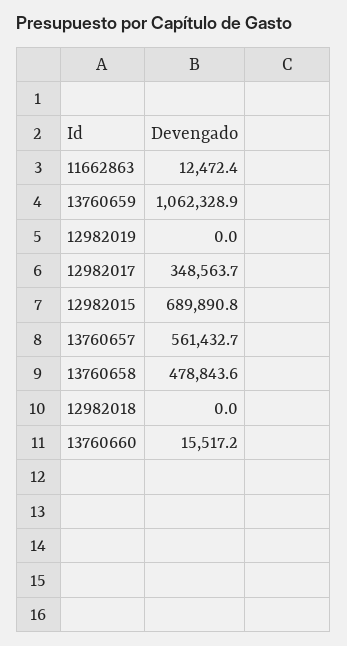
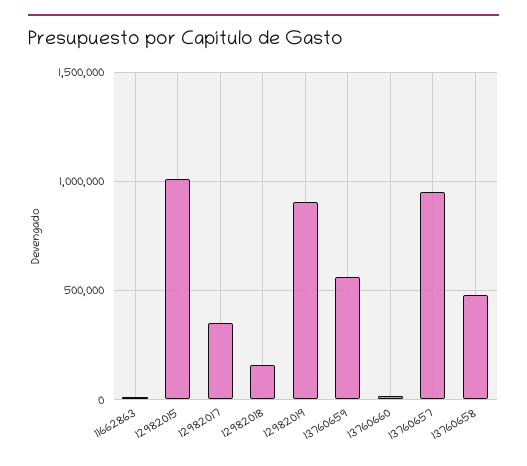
  {
    "11662863": 12472.4,
-   "13760659": 1062328.9,
+   "13760659": 550000,
-   "12982019": 0,
+   "12982019": 900000,
    "12982017": 348563.7,
-   "12982015": 689890.8,
+   "12982015": 1000000,
-   "13760657": 561432.7,
+   "13760657": 950000,
    "13760658": 478843.6,
-   "12982018": 0,
+   "12982018": 150000,
    "13760660": 15517.2
  }

